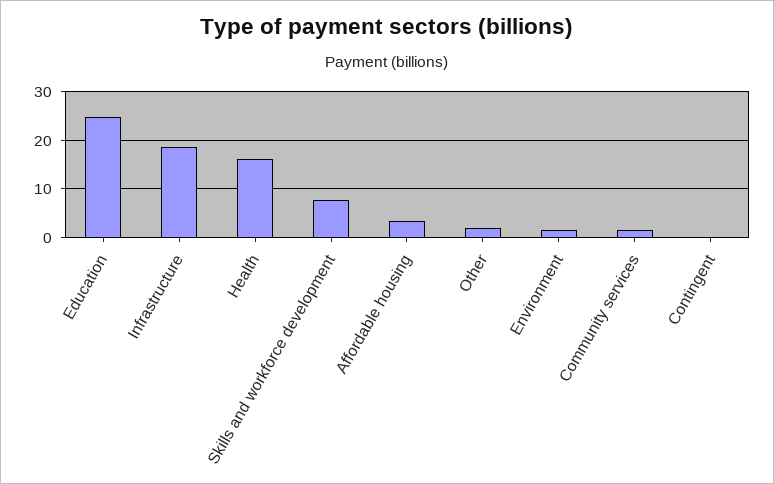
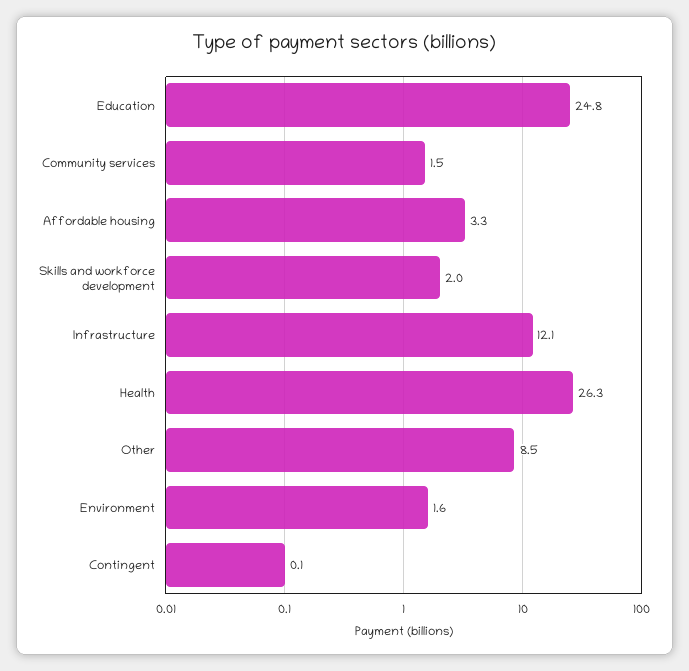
  {
    "Education": 24.8,
-   "Infrastructure": 18,
+   "Infrastructure": 12.1,
-   "Health": 16,
+   "Health": 26.3,
-   "Skills and workforce development": 8,
+   "Skills and workforce development": 2,
    "Affordable housing": 3.3,
-   "Other": 2,
+   "Other": 8.5,
    "Environment": 1.6,
    "Community services": 1.5,
    "Contingent": 0.1
  }

